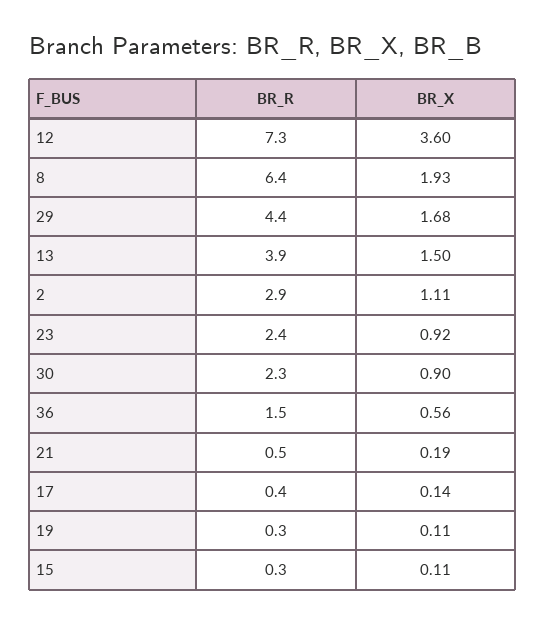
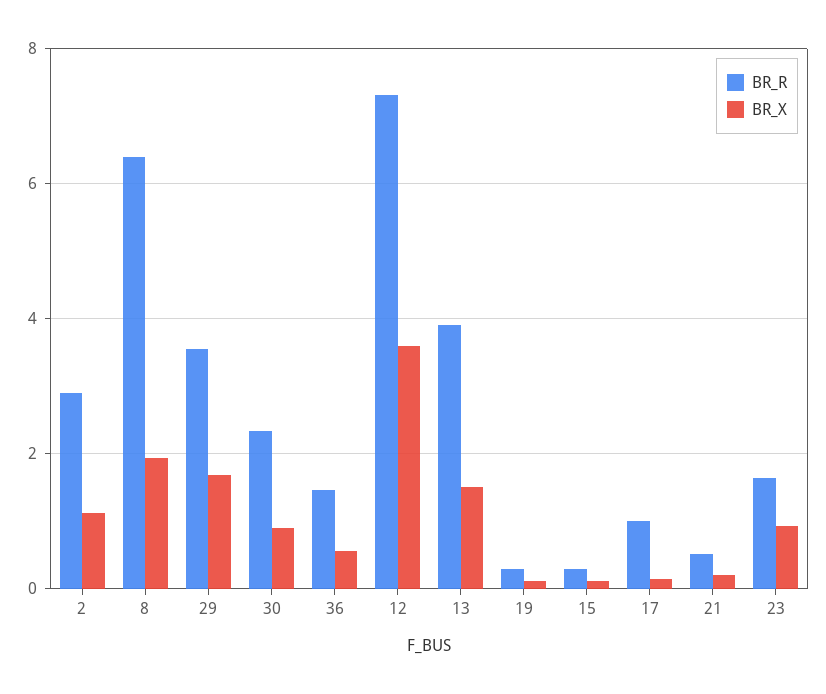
  {
    "BR_R": {
      "12": 7.3,
      "8": 6.4,
-     "29": 4.4,
+     "29": 3.6,
      "13": 3.9,
      "2": 2.9,
-     "23": 2.4,
+     "23": 1.6,
      "30": 2.3,
      "36": 1.5,
      "21": 0.5,
-     "17": 0.4,
+     "17": 1,
      "19": 0.3,
      "15": 0.3
    },
    "BR_X": {
      "12": 3.6,
      "8": 1.93,
      "29": 1.68,
      "13": 1.5,
      "2": 1.11,
      "23": 0.92,
      "30": 0.9,
      "36": 0.56,
      "21": 0.19,
      "17": 0.14,
      "19": 0.11,
      "15": 0.11
    }
  }

